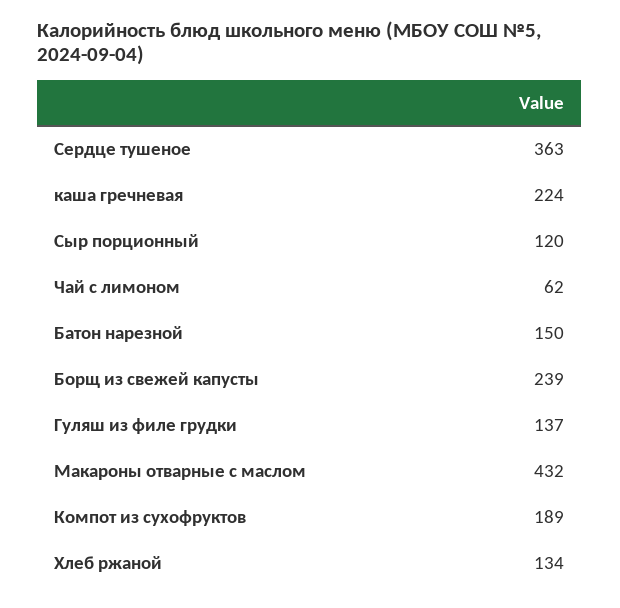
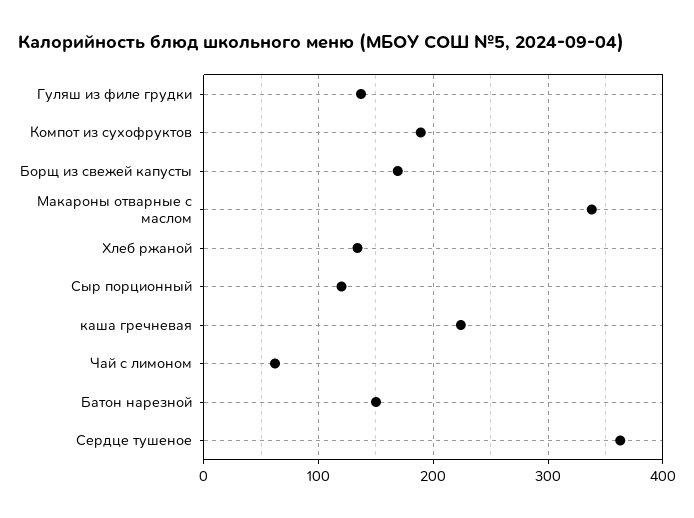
  {
    "Сердце тушеное": 363,
    "каша гречневая": 224,
    "Сыр порционный": 120,
    "Чай с лимоном": 62,
    "Батон нарезной": 150,
-   "Борщ из свежей капусты": 239,
+   "Борщ из свежей капусты": 170,
    "Гуляш из филе грудки": 137,
-   "Макароны отварные с маслом": 432,
+   "Макароны отварные с маслом": 340,
    "Компот из сухофруктов": 189,
    "Хлеб ржаной": 134
  }

